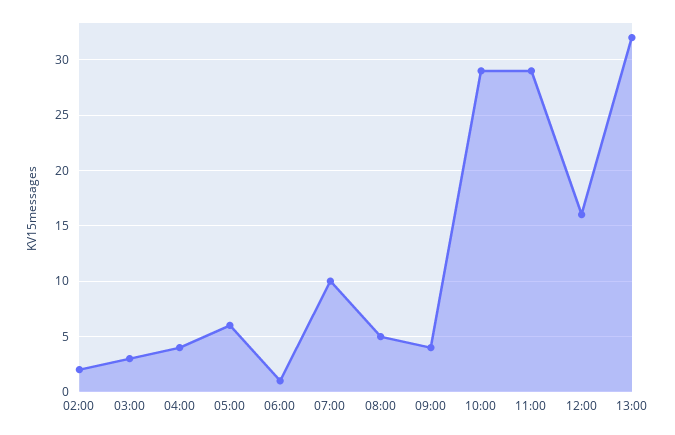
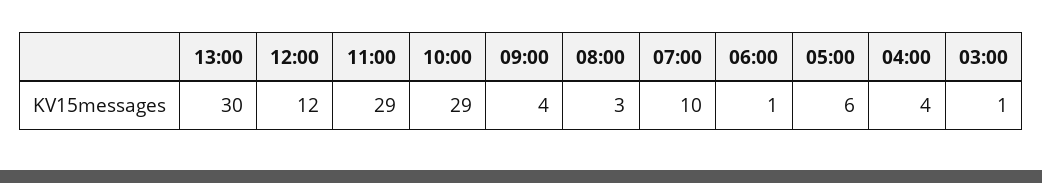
  {
-   "02:00": 2,
-   "03:00": 3,
+   "03:00": 1,
    "04:00": 4,
    "05:00": 6,
    "06:00": 1,
    "07:00": 10,
-   "08:00": 5,
+   "08:00": 3,
    "09:00": 4,
    "10:00": 29,
    "11:00": 29,
-   "12:00": 16,
+   "12:00": 12,
-   "13:00": 32
+   "13:00": 30
  }

